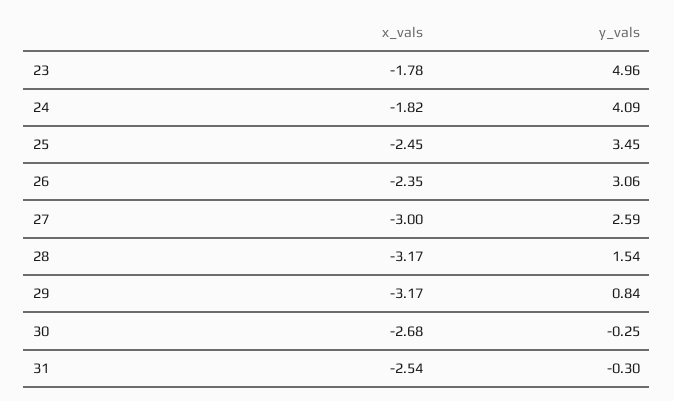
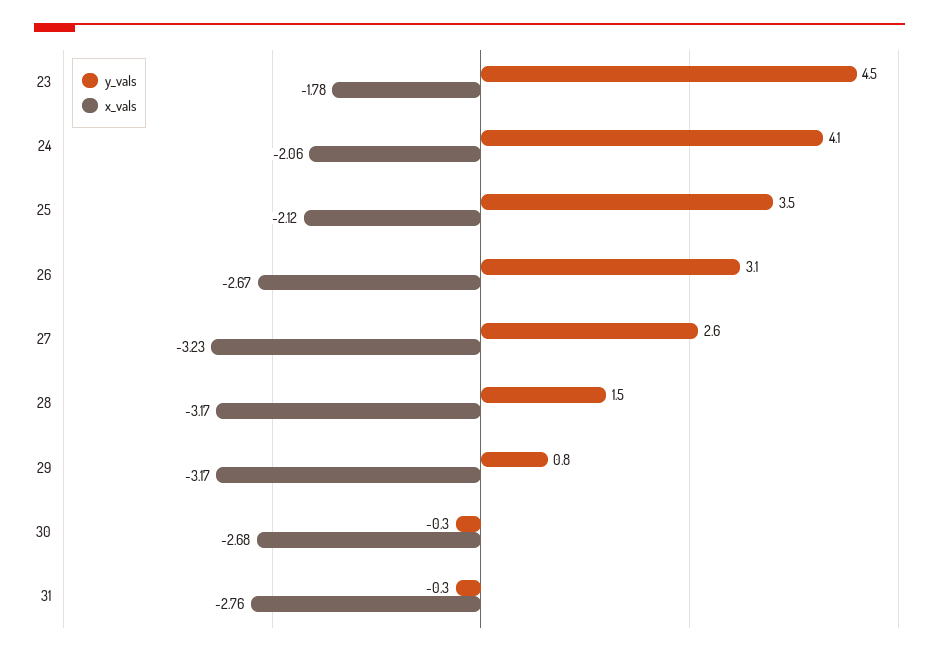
  {
    "x_vals": {
      "23": -1.78,
-     "24": -1.82,
+     "24": -2.06,
-     "25": -2.45,
+     "25": -2.12,
-     "26": -2.35,
+     "26": -2.67,
-     "27": -3,
+     "27": -3.23,
      "28": -3.17,
      "29": -3.17,
      "30": -2.68,
-     "31": -2.54
+     "31": -2.76
    },
    "y_vals": {
-     "23": 4.96,
+     "23": 4.5,
      "24": 4.09,
      "25": 3.45,
      "26": 3.06,
      "27": 2.59,
      "28": 1.54,
      "29": 0.84,
      "30": -0.25,
      "31": -0.3
    }
  }

